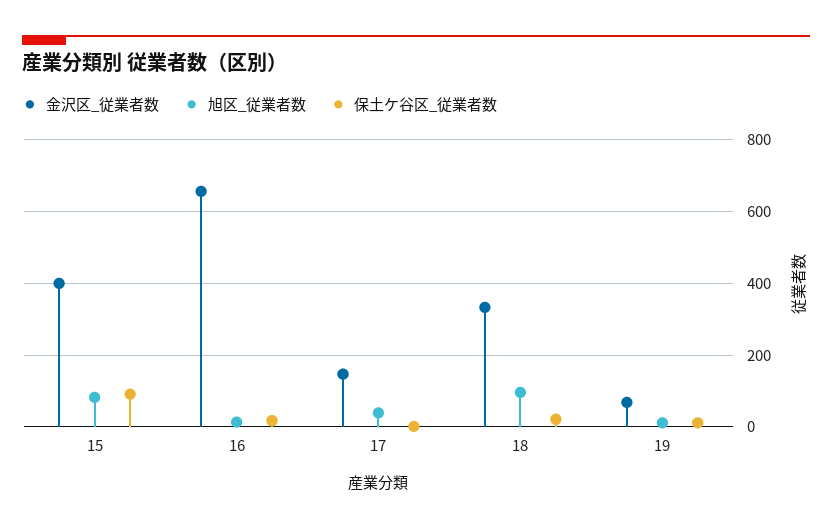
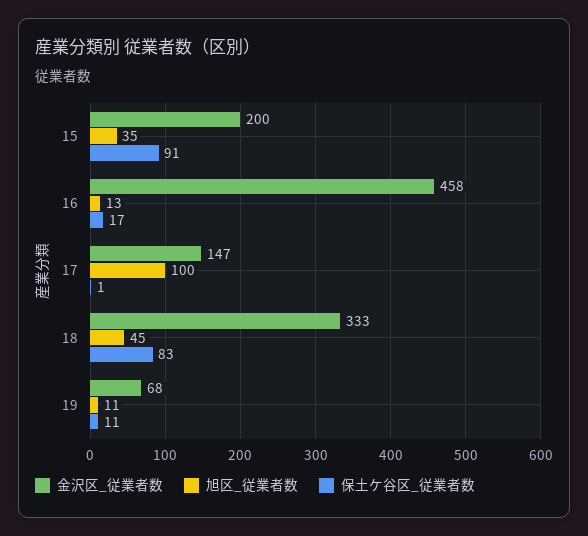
  {
    "金沢区_従業者数": {
-     "15": 400,
+     "15": 200,
-     "16": 660,
+     "16": 458,
      "17": 147,
      "18": 333,
      "19": 68
    },
    "旭区_従業者数": {
-     "15": 80,
+     "15": 35,
      "16": 13,
-     "17": 40,
+     "17": 100,
-     "18": 100,
+     "18": 45,
      "19": 11
    },
    "保土ケ谷区_従業者数": {
      "15": 91,
      "16": 17,
      "17": 1,
-     "18": 20,
+     "18": 83,
      "19": 11
    }
  }

